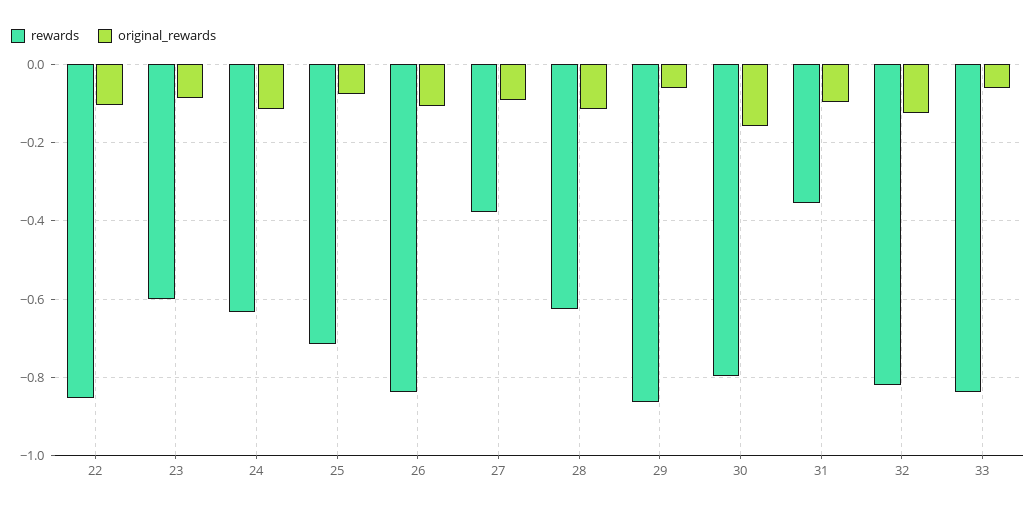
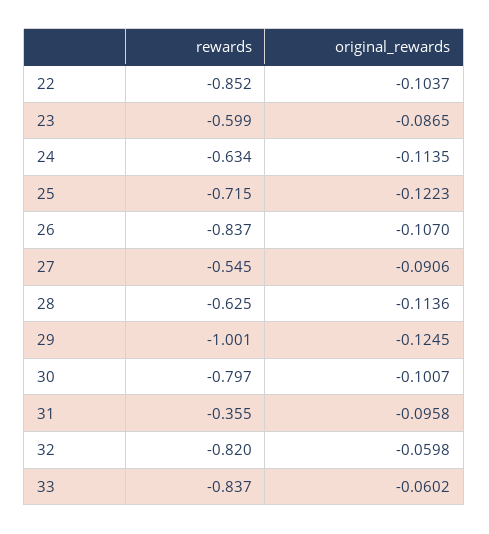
  {
    "rewards": {
      "22": -0.852,
      "23": -0.599,
      "24": -0.634,
      "25": -0.715,
      "26": -0.837,
-     "27": -0.38,
+     "27": -0.545,
      "28": -0.625,
-     "29": -0.86,
+     "29": -1.001,
      "30": -0.797,
      "31": -0.355,
      "32": -0.82,
      "33": -0.837
    },
    "original_rewards": {
      "22": -0.1037,
      "23": -0.0865,
      "24": -0.1135,
-     "25": -0.08,
+     "25": -0.1223,
      "26": -0.107,
      "27": -0.0906,
      "28": -0.1136,
-     "29": -0.06,
+     "29": -0.1245,
-     "30": -0.16,
+     "30": -0.1007,
      "31": -0.0958,
-     "32": -0.12,
+     "32": -0.0598,
      "33": -0.0602
    }
  }

